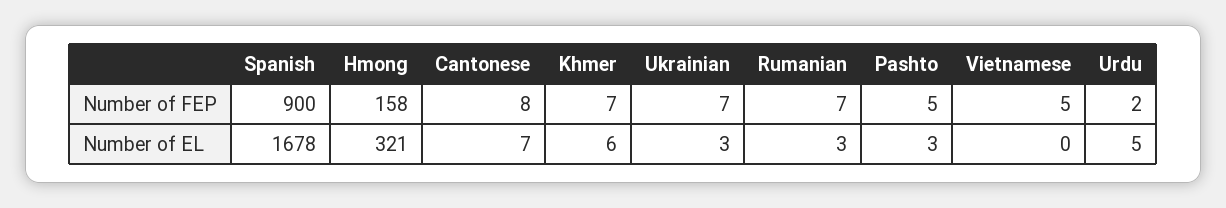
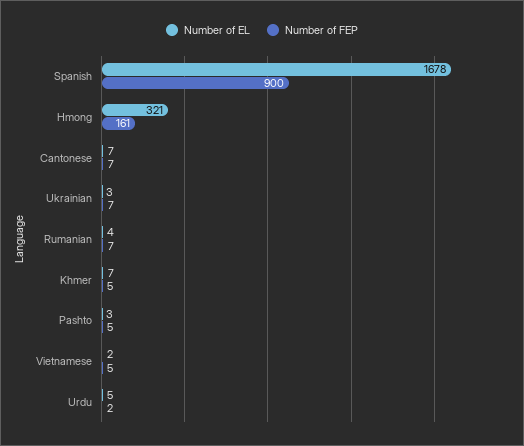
  {
    "Number of FEP": {
      "Spanish": 900,
-     "Hmong": 158,
+     "Hmong": 161,
-     "Cantonese": 8,
+     "Cantonese": 7,
-     "Khmer": 7,
+     "Khmer": 5,
      "Ukrainian": 7,
      "Rumanian": 7,
      "Pashto": 5,
      "Vietnamese": 5,
      "Urdu": 2
    },
    "Number of EL": {
      "Spanish": 1678,
      "Hmong": 321,
      "Cantonese": 7,
-     "Khmer": 6,
+     "Khmer": 7,
      "Ukrainian": 3,
-     "Rumanian": 3,
+     "Rumanian": 4,
      "Pashto": 3,
-     "Vietnamese": 0,
+     "Vietnamese": 2,
      "Urdu": 5
    }
  }

